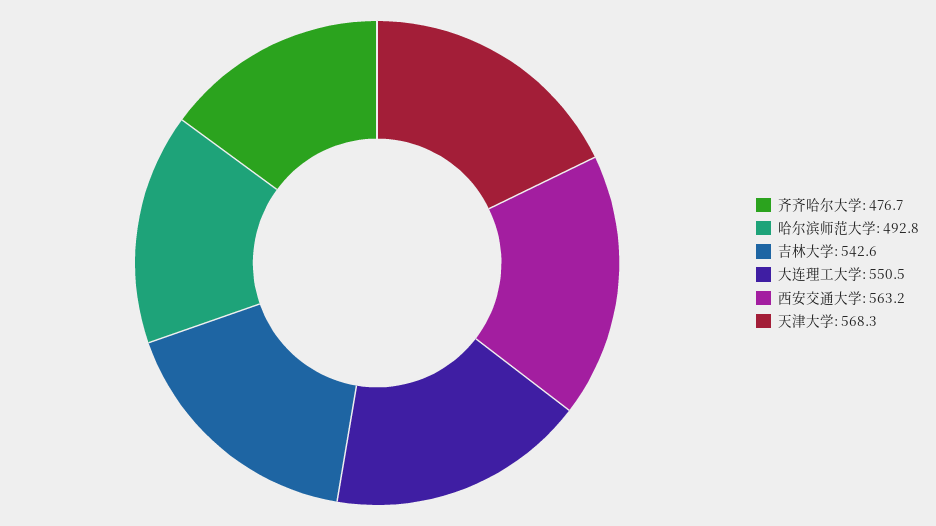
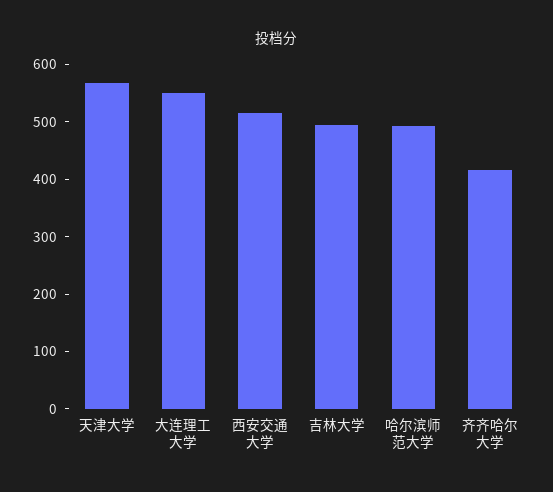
  {
-   "齐齐哈尔大学": 476.7,
+   "齐齐哈尔大学": 420,
    "哈尔滨师范大学": 492.8,
-   "吉林大学": 542.6,
+   "吉林大学": 500,
    "大连理工大学": 550.5,
-   "西安交通大学": 563.2,
+   "西安交通大学": 520,
    "天津大学": 568.3
  }

